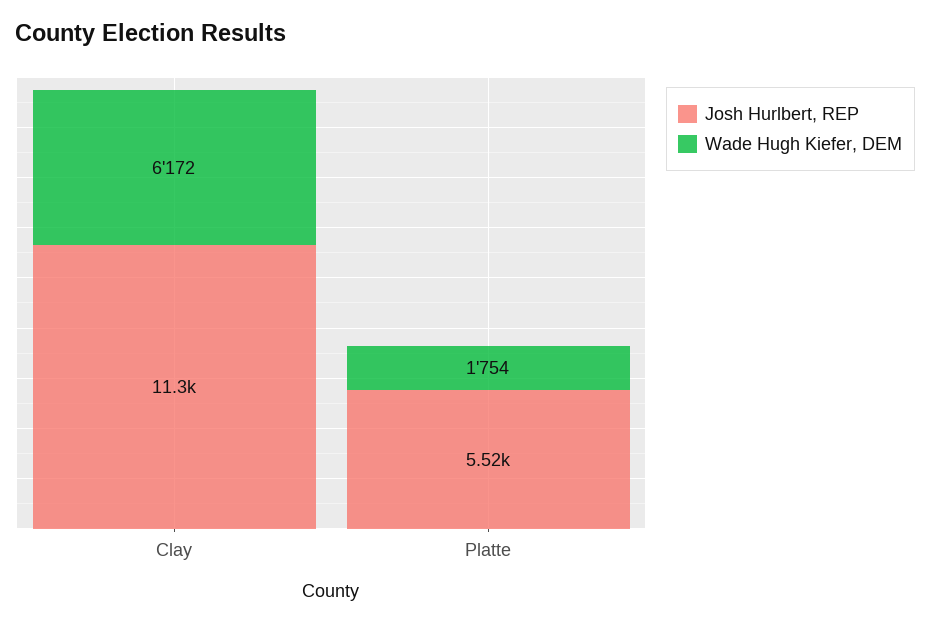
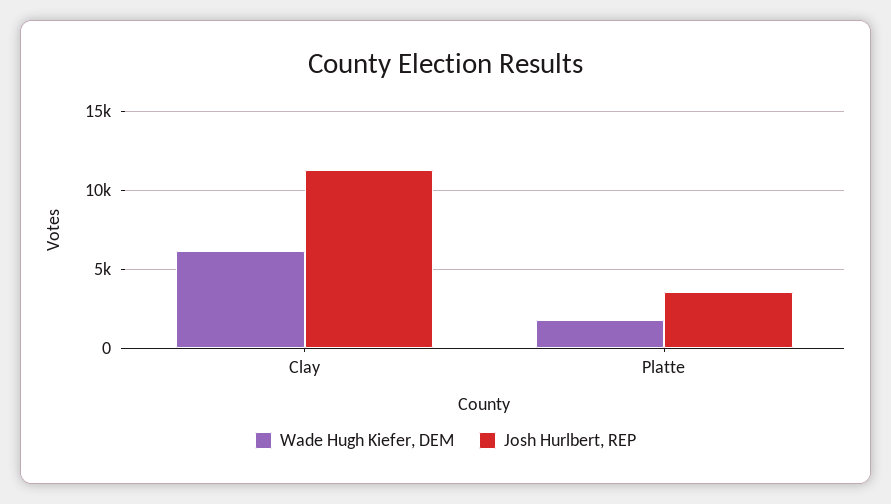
  {
    "Josh Hurlbert, REP": {
      "Clay": 11300,
-     "Platte": 5520
+     "Platte": 3500
    },
    "Wade Hugh Kiefer, DEM": {
      "Clay": 6172,
      "Platte": 1754
    }
  }

